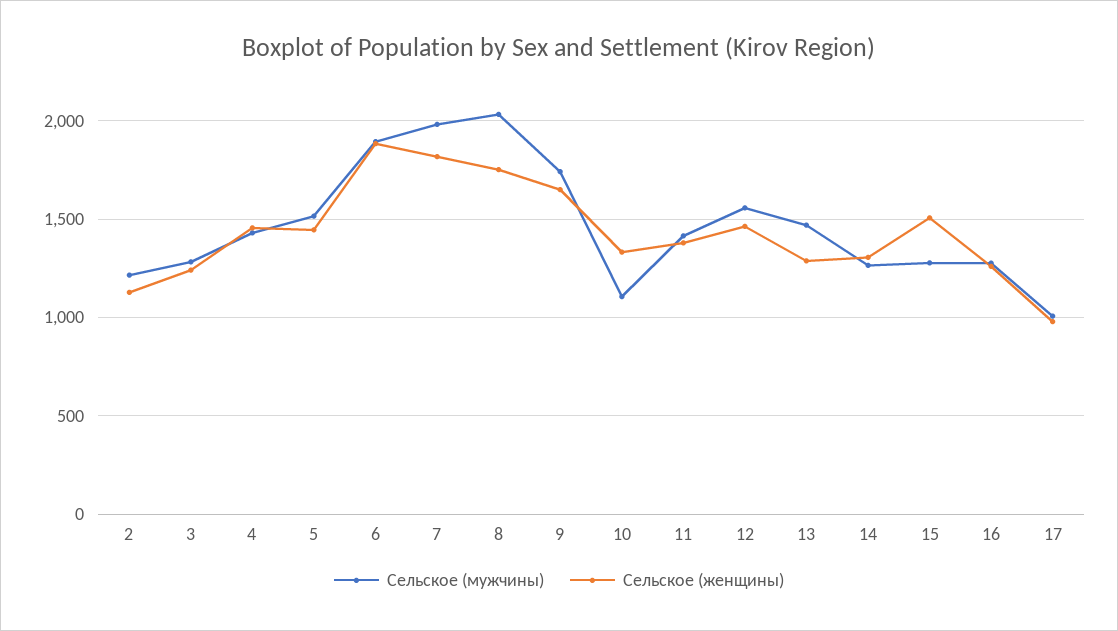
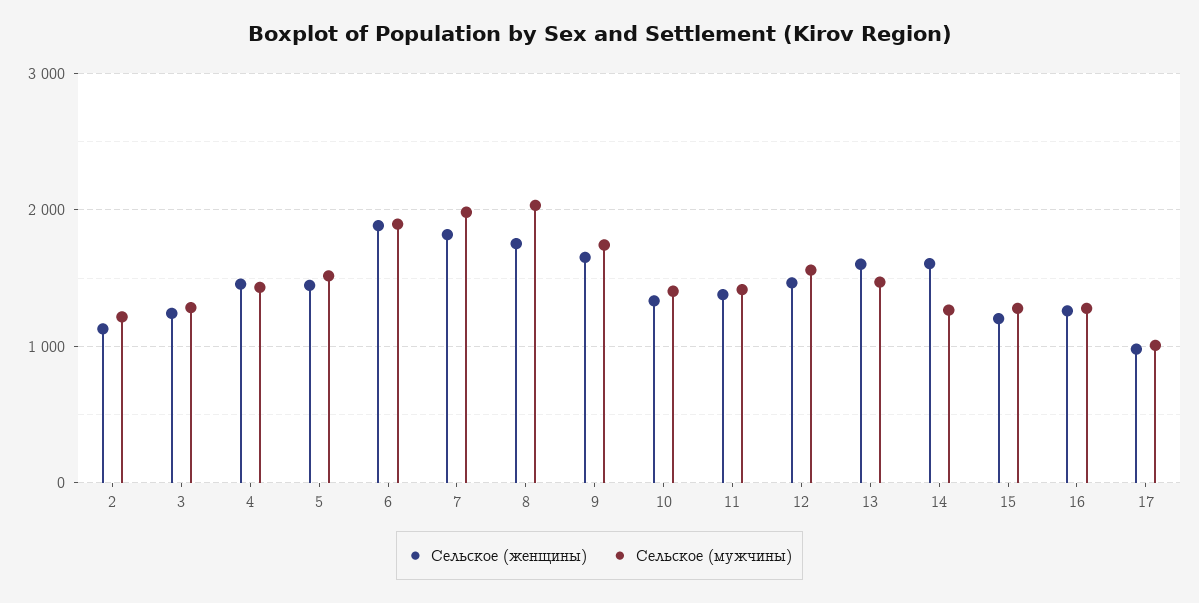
  {
    "Сельское (мужчины)": {
      "2": 1200,
      "3": 1300,
      "4": 1450,
      "5": 1500,
      "6": 1900,
      "7": 2000,
      "8": 2050,
      "9": 1750,
-     "10": 1100,
+     "10": 1400,
      "11": 1400,
      "12": 1550,
      "13": 1450,
      "14": 1250,
      "15": 1300,
      "16": 1300,
      "17": 1000
    },
    "Сельское (женщины)": {
      "2": 1150,
      "3": 1250,
      "4": 1450,
      "5": 1450,
      "6": 1900,
      "7": 1800,
      "8": 1750,
      "9": 1650,
      "10": 1350,
      "11": 1400,
      "12": 1450,
-     "13": 1300,
+     "13": 1600,
-     "14": 1300,
+     "14": 1600,
-     "15": 1500,
+     "15": 1200,
      "16": 1250,
      "17": 1000
    }
  }

